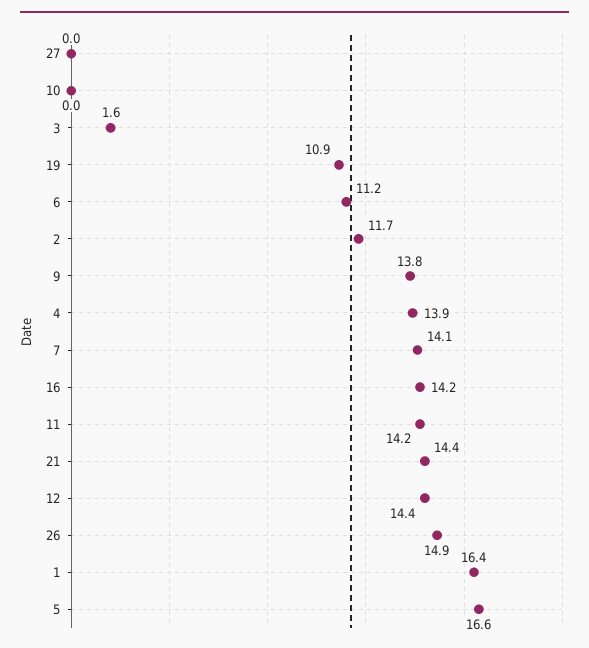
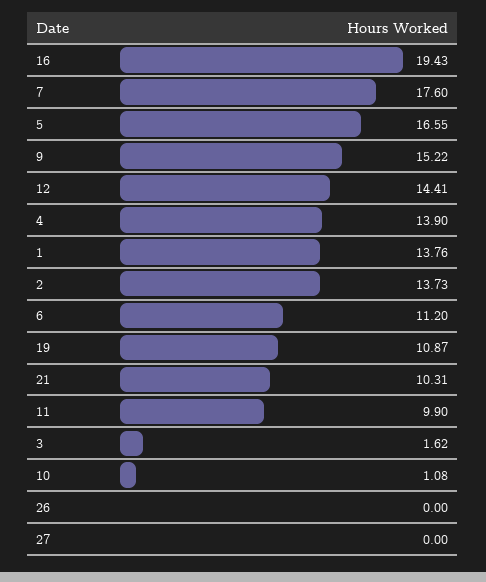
  {
    "27": 0,
-   "10": 0,
+   "10": 1.08,
    "3": 1.62,
    "19": 10.87,
    "6": 11.2,
-   "2": 11.7,
+   "2": 13.73,
-   "9": 13.8,
+   "9": 15.22,
    "4": 13.9,
-   "7": 14.1,
+   "7": 17.6,
-   "16": 14.2,
+   "16": 19.43,
-   "11": 14.2,
+   "11": 9.9,
-   "21": 14.4,
+   "21": 10.31,
    "12": 14.41,
-   "26": 14.9,
+   "26": 0,
-   "1": 16.4,
+   "1": 13.76,
    "5": 16.55
  }

